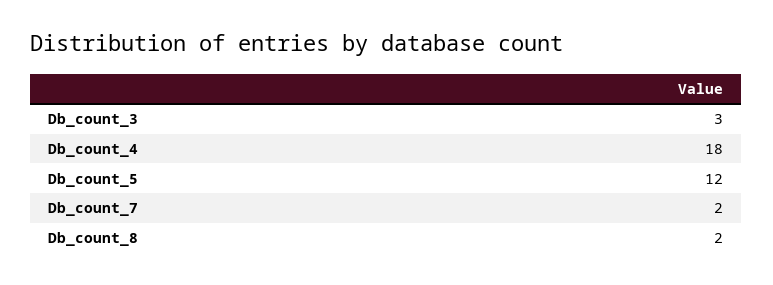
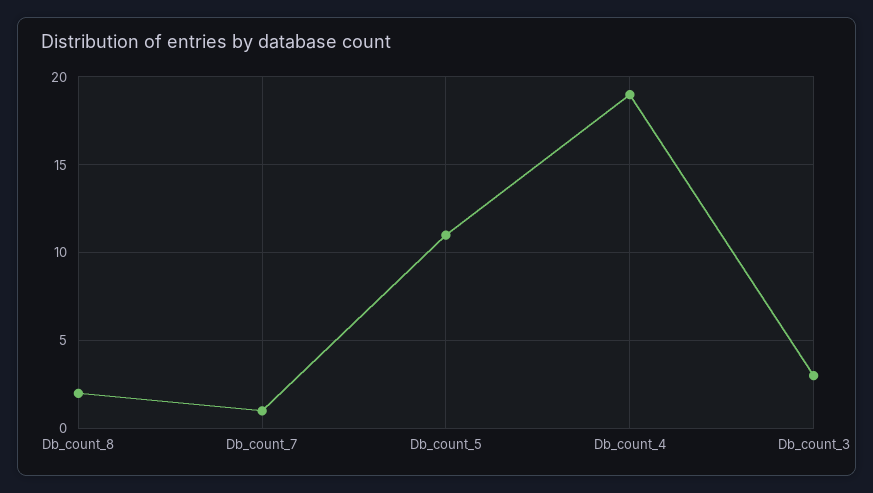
  {
    "Db_count_3": 3,
-   "Db_count_4": 18,
+   "Db_count_4": 19,
-   "Db_count_5": 12,
+   "Db_count_5": 11,
-   "Db_count_7": 2,
+   "Db_count_7": 1,
    "Db_count_8": 2
  }

